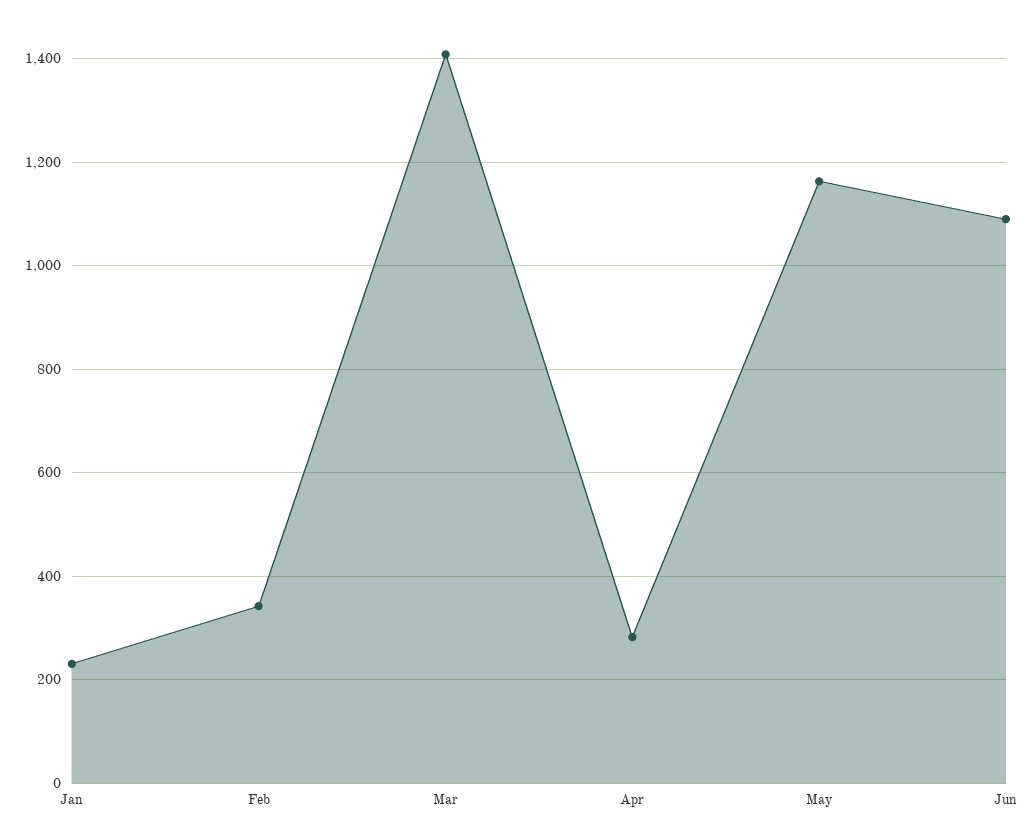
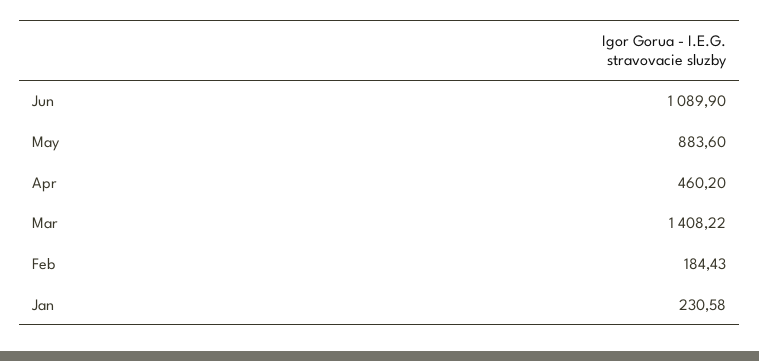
  {
    "Jan": 230.58,
-   "Feb": 340,
+   "Feb": 184.43,
    "Mar": 1408.22,
-   "Apr": 280,
+   "Apr": 460.2,
-   "May": 1160,
+   "May": 883.6,
    "Jun": 1089.9
  }

